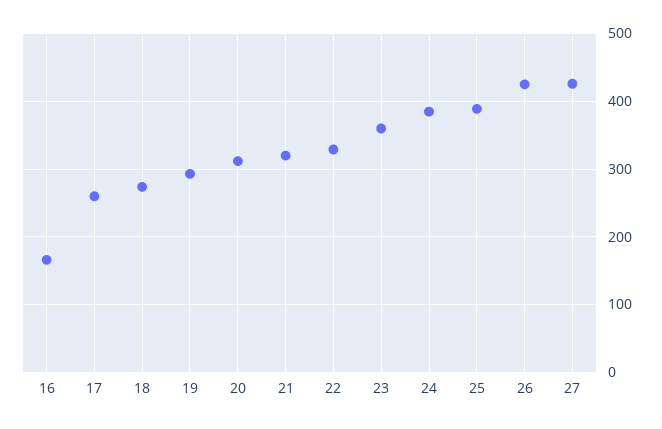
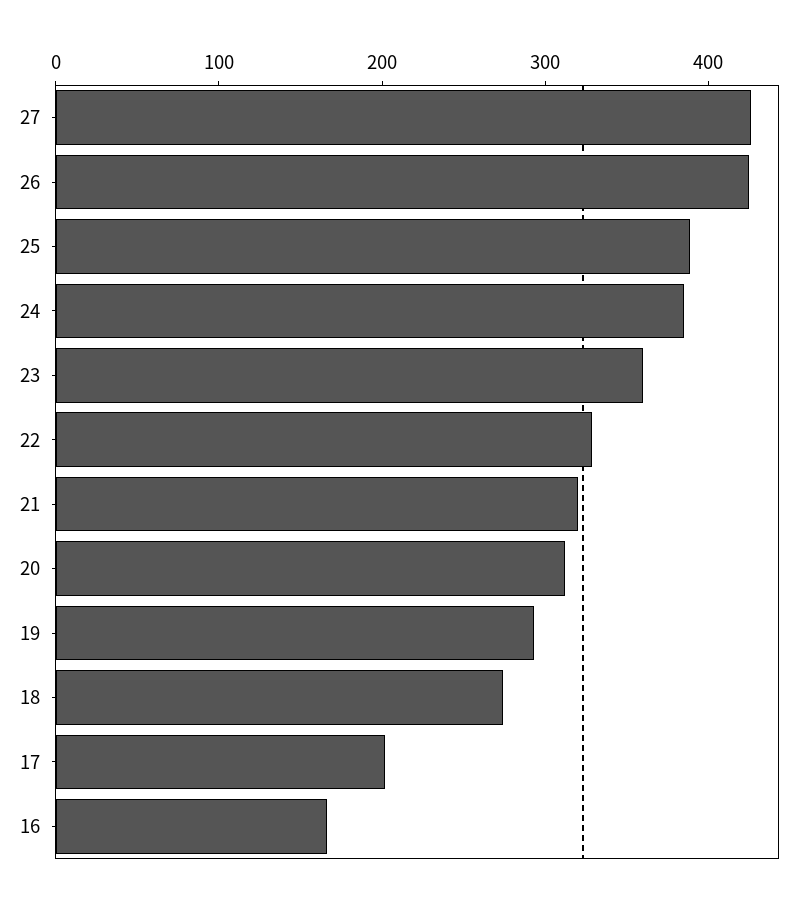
  {
    "16": 170,
-   "17": 260,
+   "17": 200,
    "18": 270,
    "19": 290,
    "20": 310,
    "21": 320,
    "22": 330,
    "23": 360,
    "24": 390,
    "25": 390,
    "26": 430,
    "27": 430
  }

